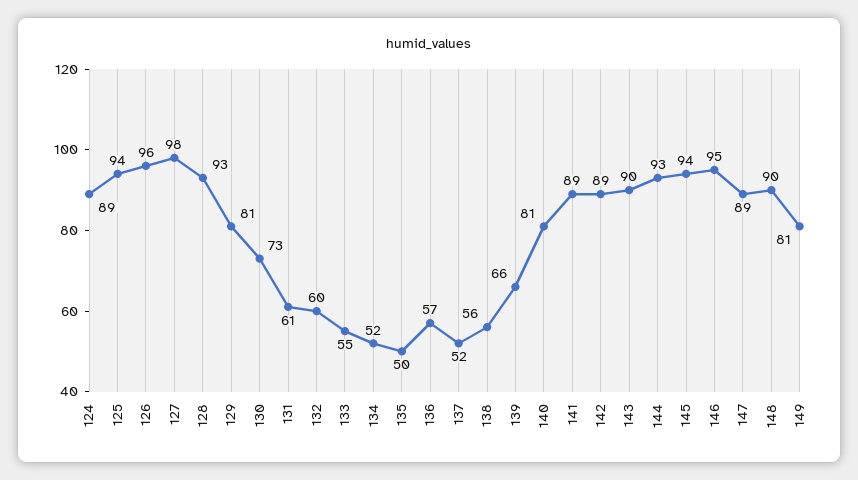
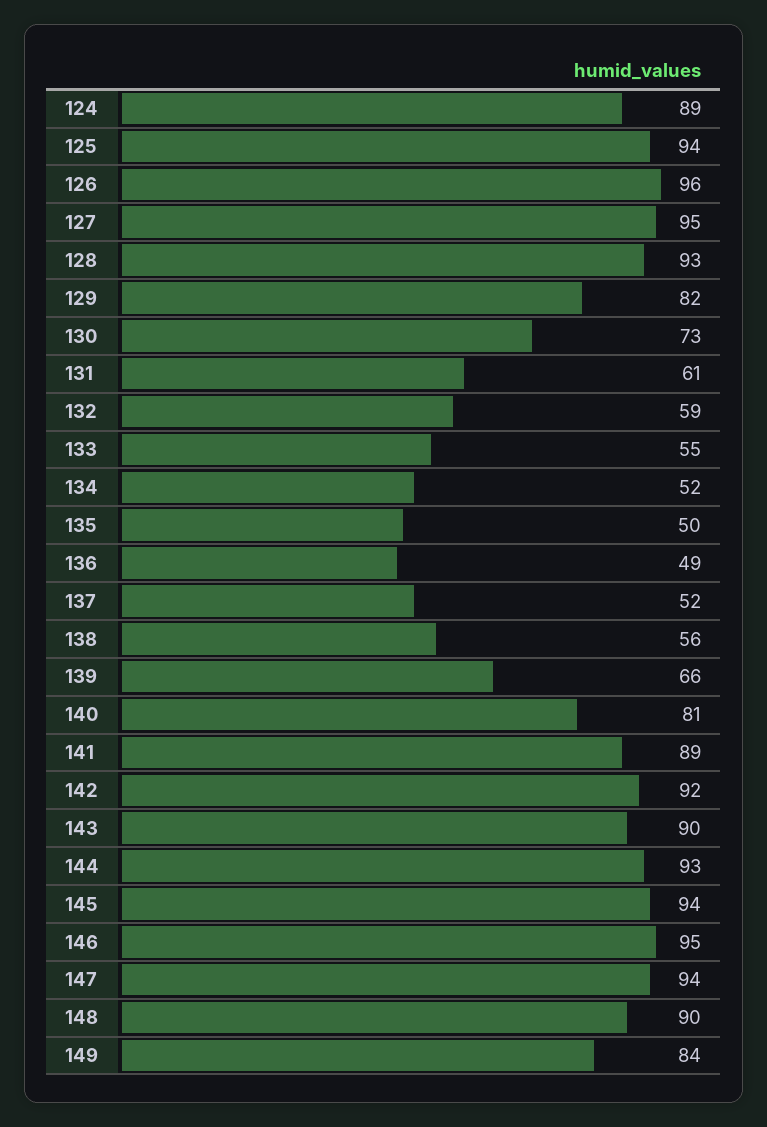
  {
    "124": 89,
    "125": 94,
    "126": 96,
-   "127": 98,
+   "127": 95,
    "128": 93,
-   "129": 81,
+   "129": 82,
    "130": 73,
    "131": 61,
-   "132": 60,
+   "132": 59,
    "133": 55,
    "134": 52,
    "135": 50,
-   "136": 57,
+   "136": 49,
    "137": 52,
    "138": 56,
    "139": 66,
    "140": 81,
    "141": 89,
-   "142": 89,
+   "142": 92,
    "143": 90,
    "144": 93,
    "145": 94,
    "146": 95,
-   "147": 89,
+   "147": 94,
    "148": 90,
-   "149": 81
+   "149": 84
  }

